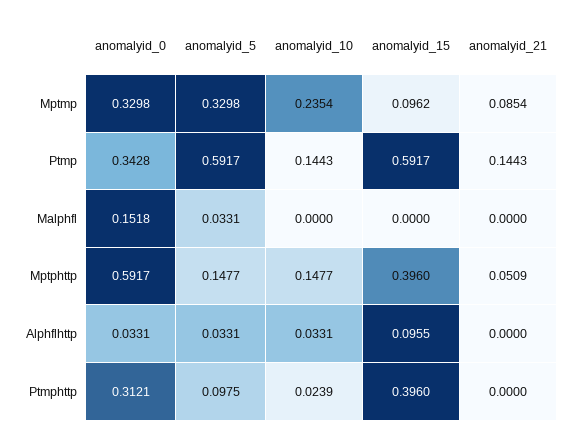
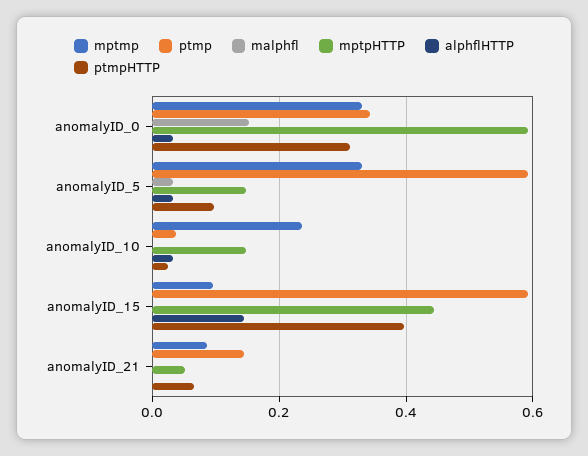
  {
    "Mptmp": {
      "anomalyid_0": 0.3298,
      "anomalyid_5": 0.3298,
      "anomalyid_10": 0.2354,
      "anomalyid_15": 0.0962,
      "anomalyid_21": 0.0854
    },
    "Ptmp": {
      "anomalyid_0": 0.3428,
      "anomalyid_5": 0.5917,
-     "anomalyid_10": 0.1443,
+     "anomalyid_10": 0.04,
      "anomalyid_15": 0.5917,
      "anomalyid_21": 0.1443
    },
    "Malphfl": {
      "anomalyid_0": 0.1518,
      "anomalyid_5": 0.0331,
      "anomalyid_10": 0,
      "anomalyid_15": 0,
      "anomalyid_21": 0
    },
    "Mptphttp": {
      "anomalyid_0": 0.5917,
      "anomalyid_5": 0.1477,
      "anomalyid_10": 0.1477,
-     "anomalyid_15": 0.396,
+     "anomalyid_15": 0.44,
      "anomalyid_21": 0.0509
    },
    "Alphflhttp": {
      "anomalyid_0": 0.0331,
      "anomalyid_5": 0.0331,
      "anomalyid_10": 0.0331,
-     "anomalyid_15": 0.0955,
+     "anomalyid_15": 0.14,
      "anomalyid_21": 0
    },
    "Ptmphttp": {
      "anomalyid_0": 0.3121,
      "anomalyid_5": 0.0975,
      "anomalyid_10": 0.0239,
      "anomalyid_15": 0.396,
-     "anomalyid_21": 0
+     "anomalyid_21": 0.06
    }
  }

